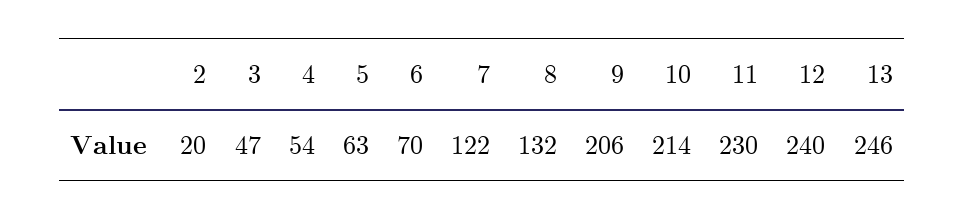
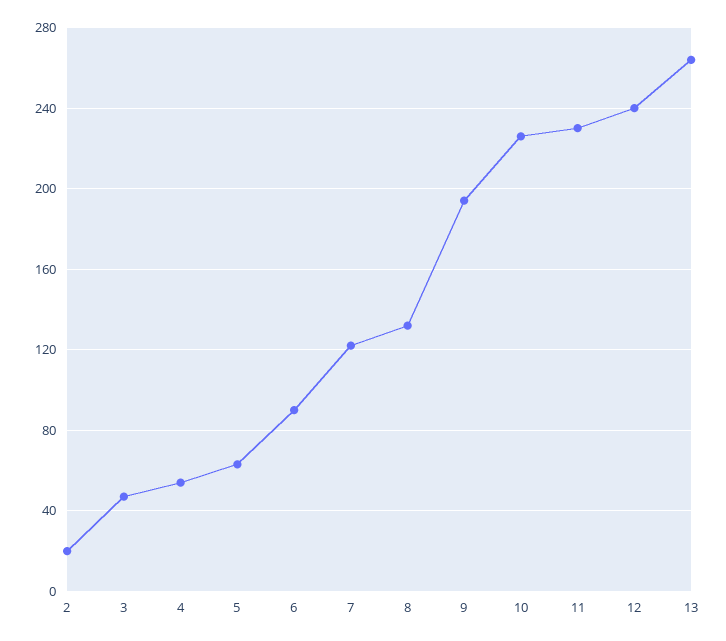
  {
    "2": 20,
    "3": 47,
    "4": 54,
    "5": 63,
-   "6": 70,
+   "6": 90,
    "7": 122,
    "8": 132,
-   "9": 206,
+   "9": 195,
-   "10": 214,
+   "10": 225,
    "11": 230,
    "12": 240,
-   "13": 246
+   "13": 265
  }

